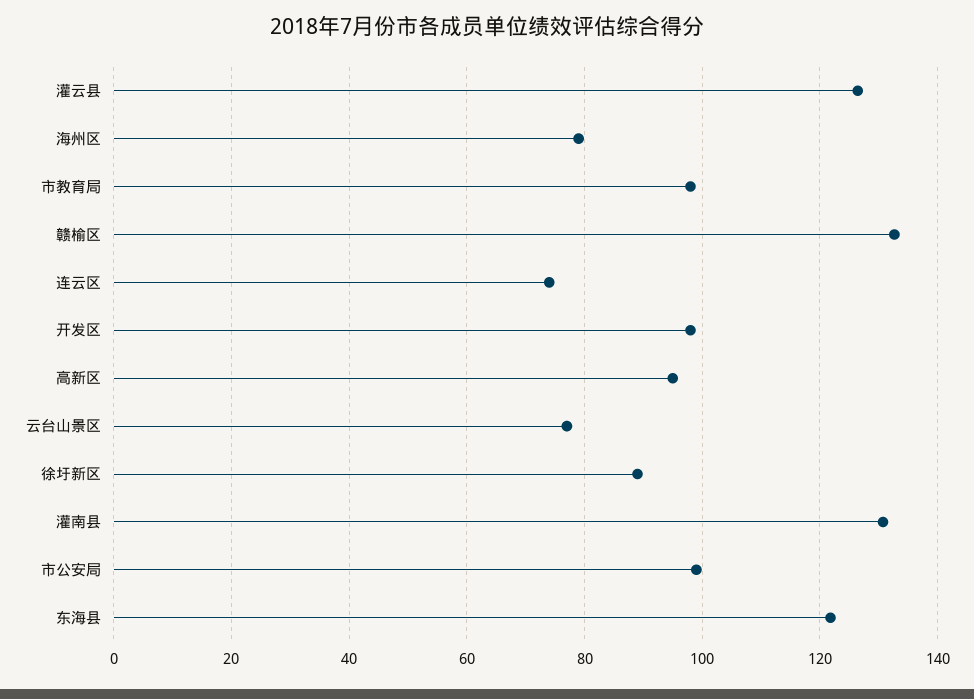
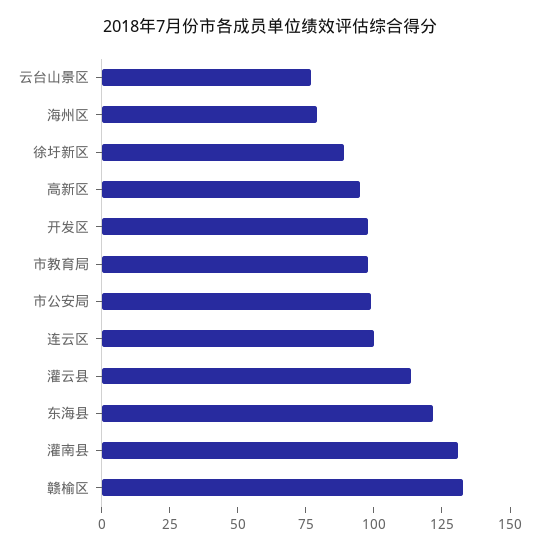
  {
-   "灌云县": 126,
+   "灌云县": 115,
    "海州区": 80,
    "市教育局": 98,
    "赣榆区": 132,
-   "连云区": 74,
+   "连云区": 100,
    "开发区": 98,
    "高新区": 96,
    "云台山景区": 78,
    "徐圩新区": 90,
    "灌南县": 130,
    "市公安局": 100,
    "东海县": 122
  }

